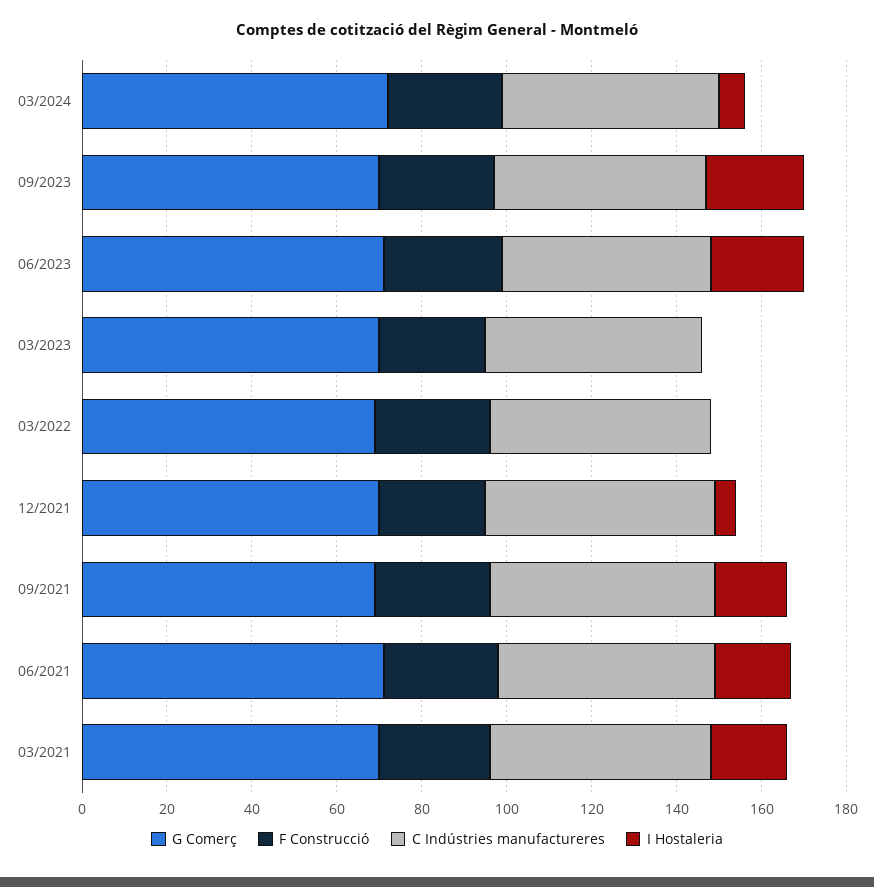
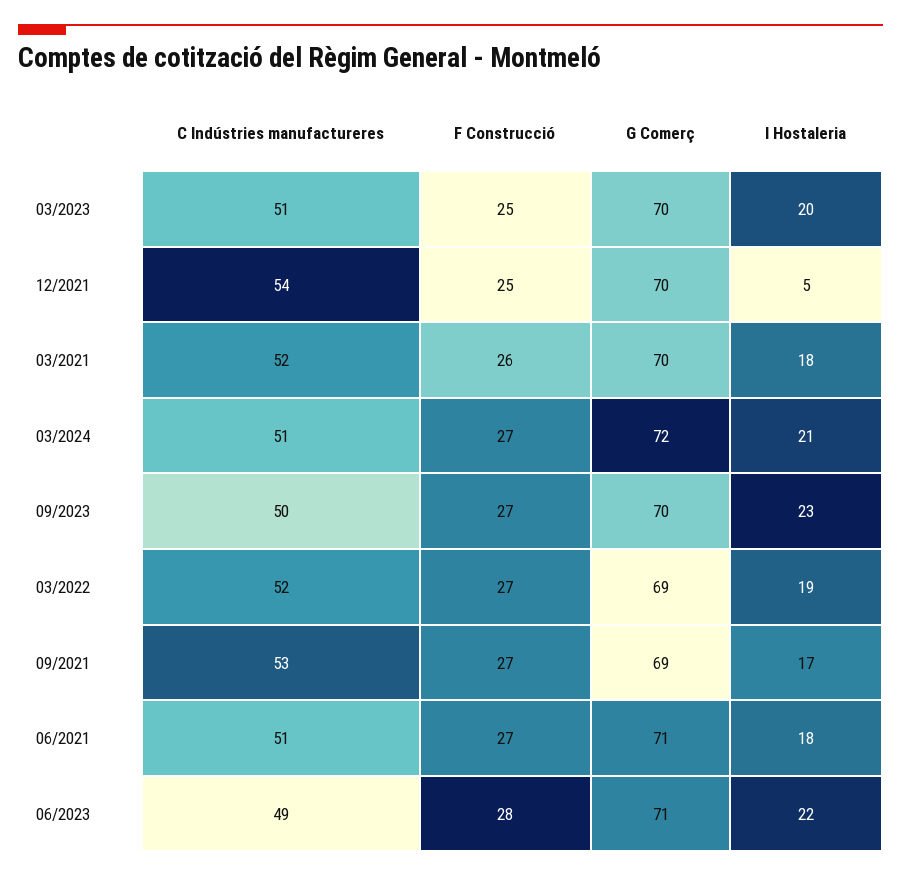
  {
    "G Comerç": {
      "03/2024": 72,
      "09/2023": 70,
      "06/2023": 71,
      "03/2023": 70,
      "03/2022": 69,
      "12/2021": 70,
      "09/2021": 69,
      "06/2021": 71,
      "03/2021": 70
    },
    "F Construcció": {
      "03/2024": 27,
      "09/2023": 27,
      "06/2023": 28,
      "03/2023": 25,
      "03/2022": 27,
      "12/2021": 25,
      "09/2021": 27,
      "06/2021": 27,
      "03/2021": 26
    },
    "C Indústries manufactureres": {
      "03/2024": 51,
      "09/2023": 50,
      "06/2023": 49,
      "03/2023": 51,
      "03/2022": 52,
      "12/2021": 54,
      "09/2021": 53,
      "06/2021": 51,
      "03/2021": 52
    },
    "I Hostaleria": {
-     "03/2024": 5,
+     "03/2024": 21,
      "09/2023": 23,
      "06/2023": 22,
-     "03/2023": 0,
+     "03/2023": 20,
-     "03/2022": 0,
+     "03/2022": 19,
      "12/2021": 5,
      "09/2021": 17,
      "06/2021": 18,
      "03/2021": 18
    }
  }

